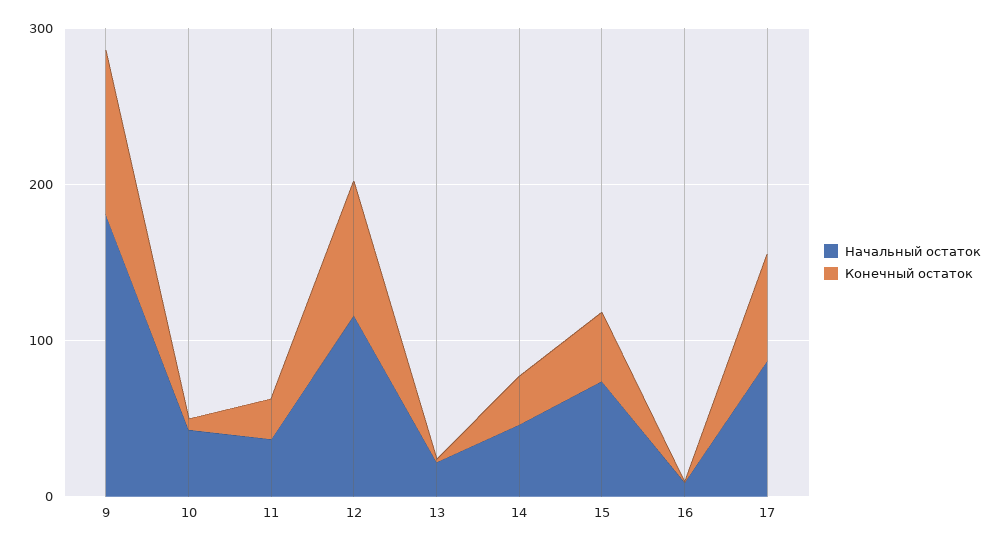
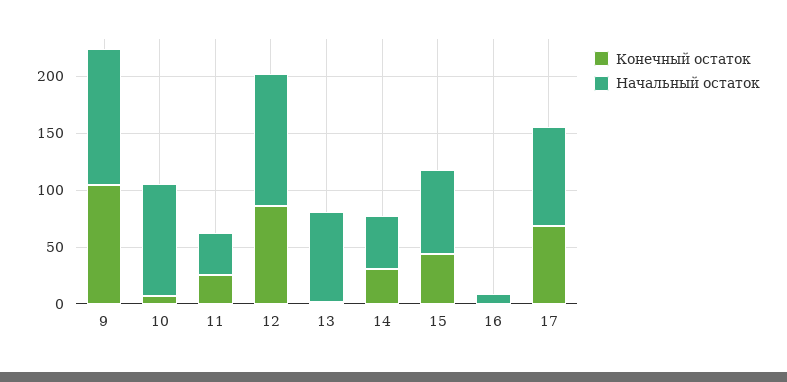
  {
    "Начальный остаток": {
-     "9": 180,
+     "9": 120,
-     "10": 40,
+     "10": 100,
      "11": 40,
      "12": 120,
-     "13": 20,
+     "13": 80,
      "14": 50,
      "15": 70,
      "16": 10,
      "17": 90
    },
    "Конечный остаток": {
      "9": 100,
      "10": 10,
      "11": 30,
      "12": 90,
      "13": 0,
      "14": 30,
      "15": 40,
      "16": 0,
      "17": 70
    }
  }

